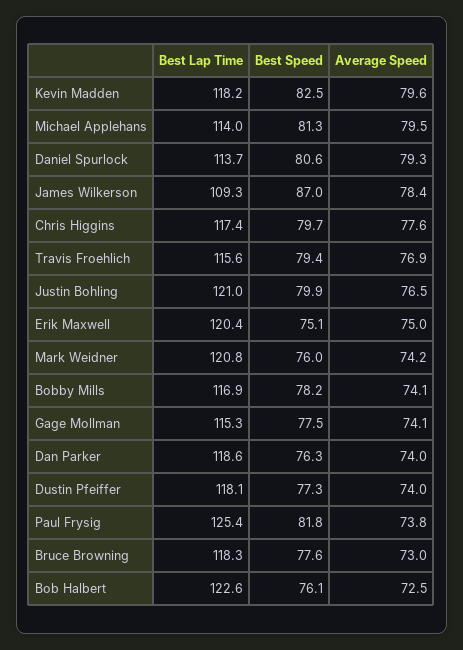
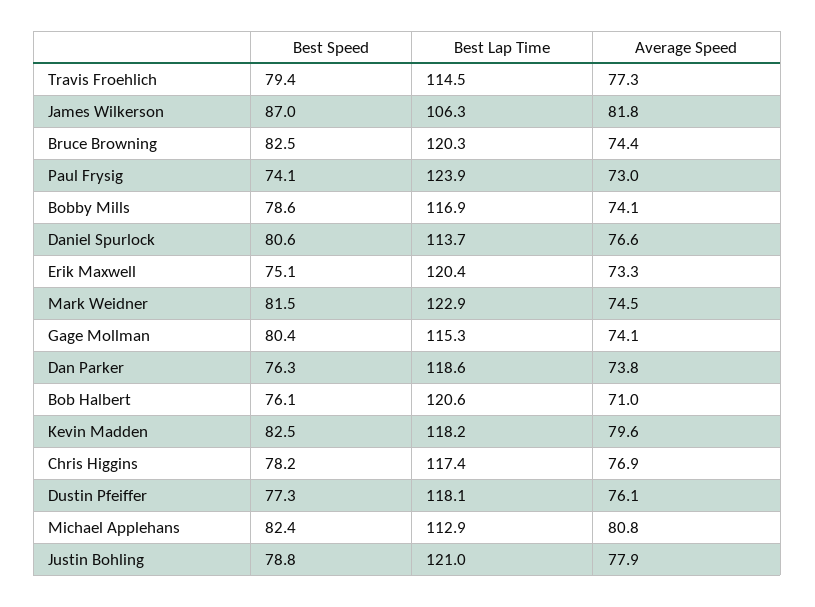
  {
    "Best Lap Time": {
      "Kevin Madden": 118.2,
-     "Michael Applehans": 114,
+     "Michael Applehans": 112.9,
      "Daniel Spurlock": 113.7,
-     "James Wilkerson": 109.3,
+     "James Wilkerson": 106.3,
      "Chris Higgins": 117.4,
-     "Travis Froehlich": 115.6,
+     "Travis Froehlich": 114.5,
      "Justin Bohling": 121,
      "Erik Maxwell": 120.4,
-     "Mark Weidner": 120.8,
+     "Mark Weidner": 122.9,
      "Bobby Mills": 116.9,
      "Gage Mollman": 115.3,
      "Dan Parker": 118.6,
      "Dustin Pfeiffer": 118.1,
-     "Paul Frysig": 125.4,
+     "Paul Frysig": 123.9,
-     "Bruce Browning": 118.3,
+     "Bruce Browning": 120.3,
-     "Bob Halbert": 122.6
+     "Bob Halbert": 120.6
    },
    "Best Speed": {
      "Kevin Madden": 82.5,
-     "Michael Applehans": 81.3,
+     "Michael Applehans": 82.4,
      "Daniel Spurlock": 80.6,
      "James Wilkerson": 87,
-     "Chris Higgins": 79.7,
+     "Chris Higgins": 78.2,
      "Travis Froehlich": 79.4,
-     "Justin Bohling": 79.9,
+     "Justin Bohling": 78.8,
      "Erik Maxwell": 75.1,
-     "Mark Weidner": 76,
+     "Mark Weidner": 81.5,
-     "Bobby Mills": 78.2,
+     "Bobby Mills": 78.6,
-     "Gage Mollman": 77.5,
+     "Gage Mollman": 80.4,
      "Dan Parker": 76.3,
      "Dustin Pfeiffer": 77.3,
-     "Paul Frysig": 81.8,
+     "Paul Frysig": 74.1,
-     "Bruce Browning": 77.6,
+     "Bruce Browning": 82.5,
      "Bob Halbert": 76.1
    },
    "Average Speed": {
      "Kevin Madden": 79.6,
-     "Michael Applehans": 79.5,
+     "Michael Applehans": 80.8,
-     "Daniel Spurlock": 79.3,
+     "Daniel Spurlock": 76.6,
-     "James Wilkerson": 78.4,
+     "James Wilkerson": 81.8,
-     "Chris Higgins": 77.6,
+     "Chris Higgins": 76.9,
-     "Travis Froehlich": 76.9,
+     "Travis Froehlich": 77.3,
-     "Justin Bohling": 76.5,
+     "Justin Bohling": 77.9,
-     "Erik Maxwell": 75,
+     "Erik Maxwell": 73.3,
-     "Mark Weidner": 74.2,
+     "Mark Weidner": 74.5,
      "Bobby Mills": 74.1,
      "Gage Mollman": 74.1,
-     "Dan Parker": 74,
+     "Dan Parker": 73.8,
-     "Dustin Pfeiffer": 74,
+     "Dustin Pfeiffer": 76.1,
-     "Paul Frysig": 73.8,
+     "Paul Frysig": 73,
-     "Bruce Browning": 73,
+     "Bruce Browning": 74.4,
-     "Bob Halbert": 72.5
+     "Bob Halbert": 71
    }
  }

